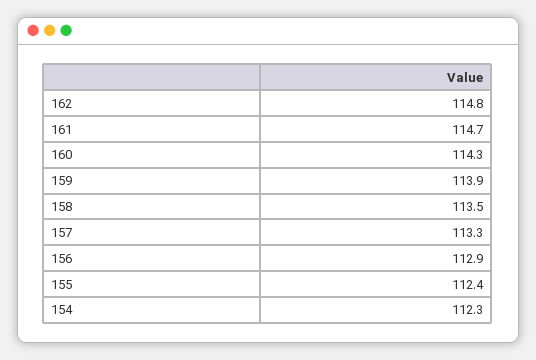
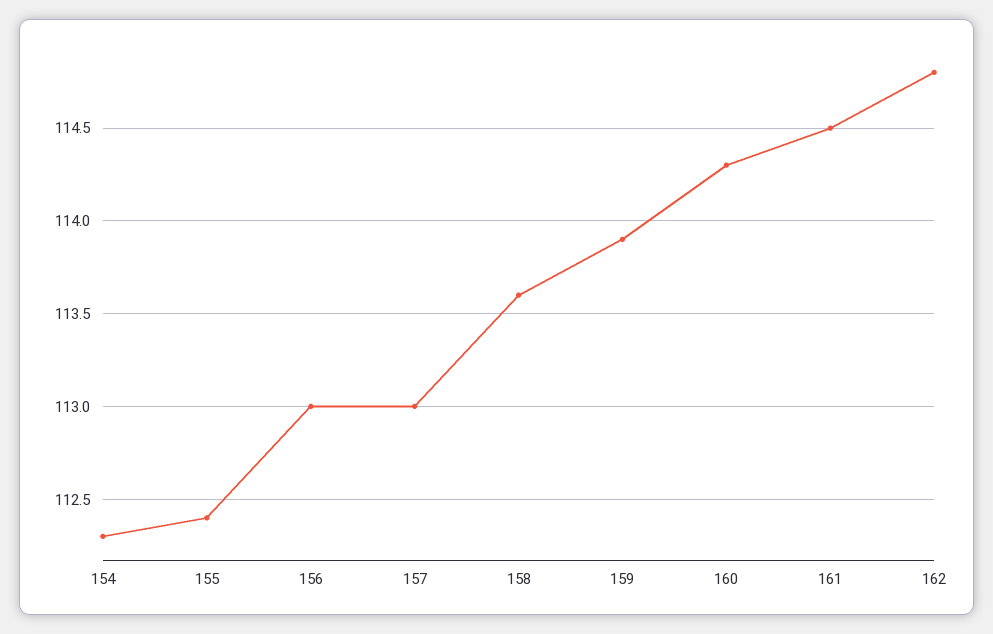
  {
    "162": 114.8,
-   "161": 114.7,
+   "161": 114.5,
    "160": 114.3,
    "159": 113.9,
-   "158": 113.5,
+   "158": 113.6,
-   "157": 113.3,
+   "157": 113,
-   "156": 112.9,
+   "156": 113,
    "155": 112.4,
    "154": 112.3
  }

